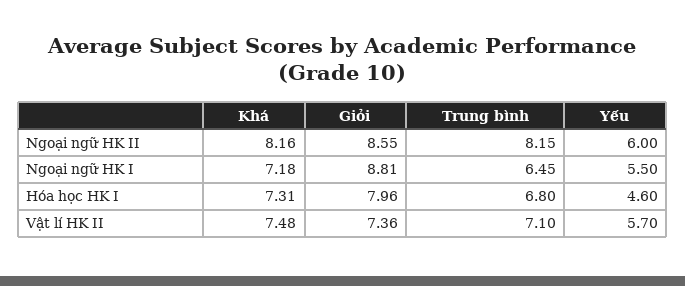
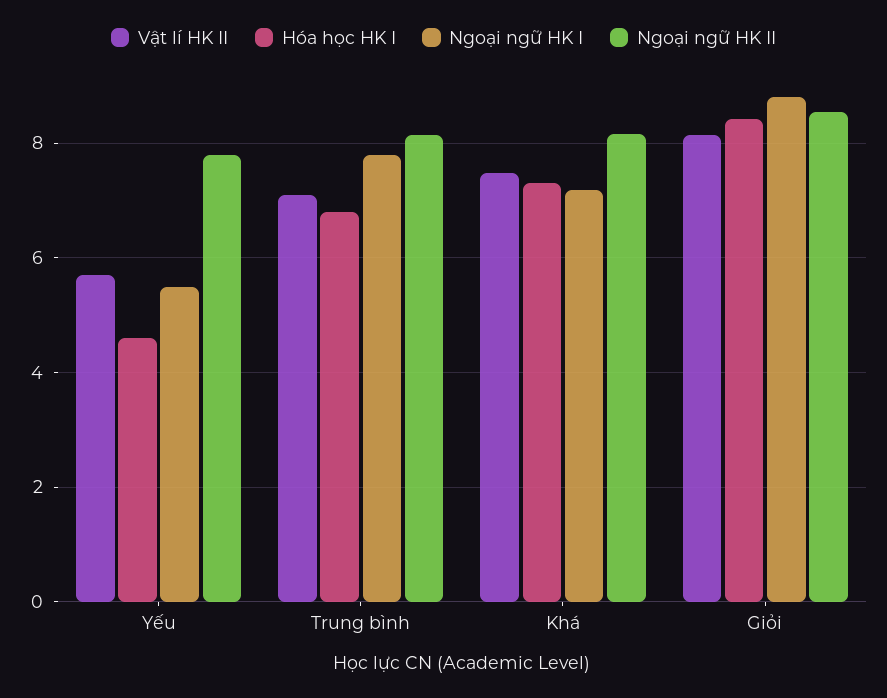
  {
    "Ngoại ngữ HK II": {
      "Khá": 8.16,
      "Giỏi": 8.55,
      "Trung bình": 8.15,
-     "Yếu": 6
+     "Yếu": 7.8
    },
    "Ngoại ngữ HK I": {
      "Khá": 7.18,
      "Giỏi": 8.81,
-     "Trung bình": 6.45,
+     "Trung bình": 7.8,
      "Yếu": 5.5
    },
    "Hóa học HK I": {
      "Khá": 7.31,
-     "Giỏi": 7.96,
+     "Giỏi": 8.4,
      "Trung bình": 6.8,
      "Yếu": 4.6
    },
    "Vật lí HK II": {
      "Khá": 7.48,
-     "Giỏi": 7.36,
+     "Giỏi": 8.2,
      "Trung bình": 7.1,
      "Yếu": 5.7
    }
  }

